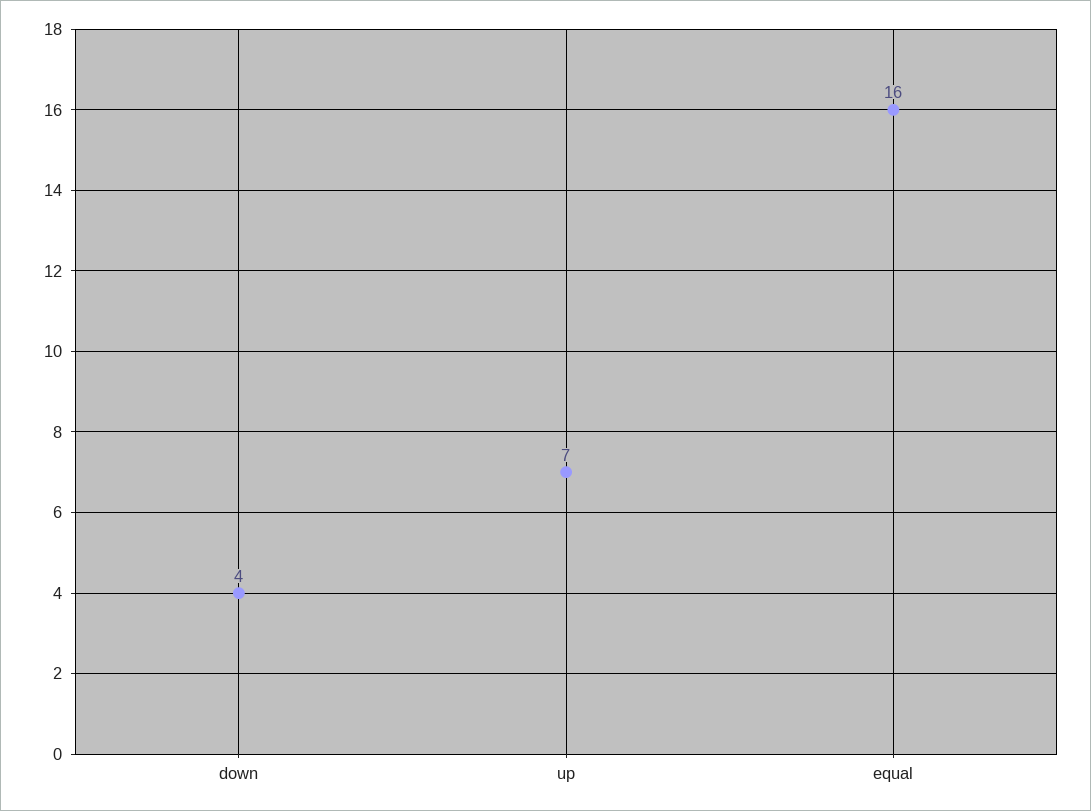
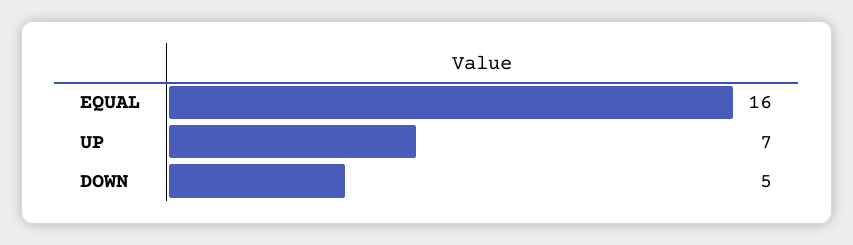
  {
-   "down": 4,
+   "down": 5,
    "up": 7,
    "equal": 16
  }

